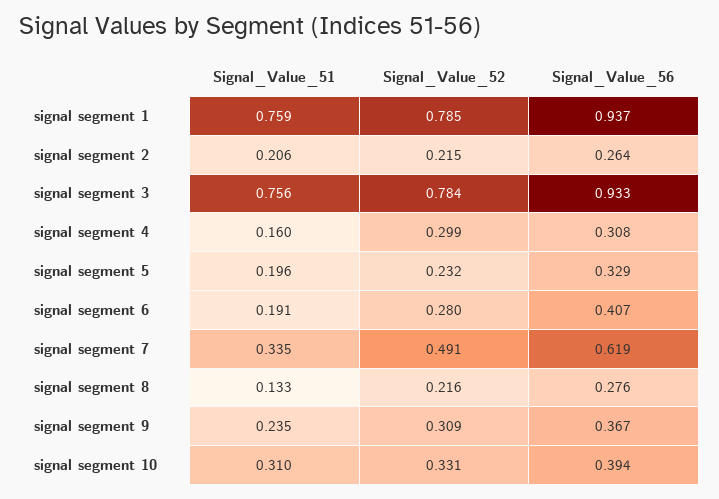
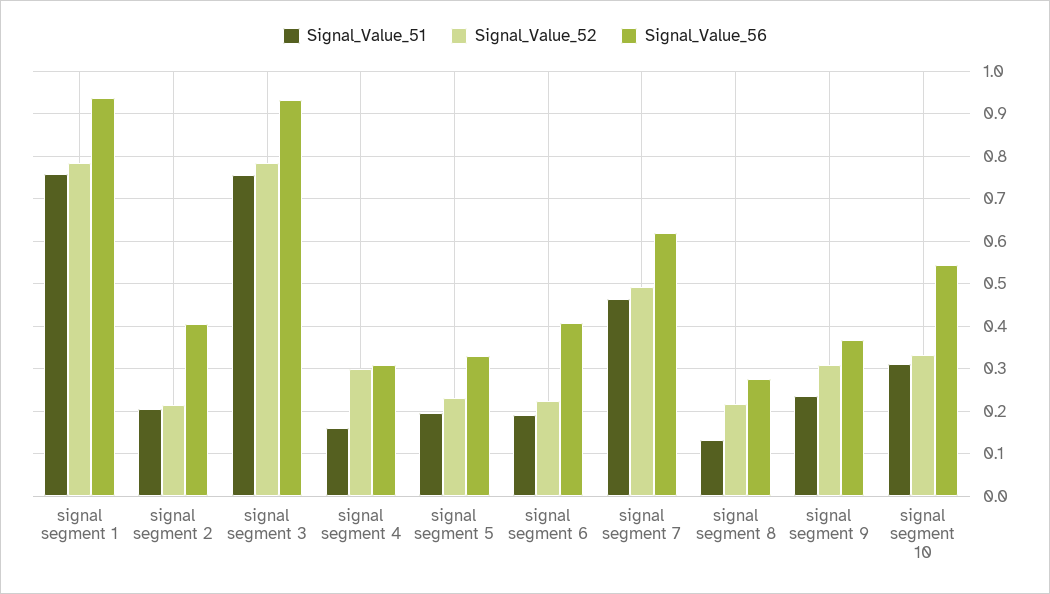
  {
    "Signal_Value_51": {
      "signal segment 1": 0.759,
      "signal segment 2": 0.206,
      "signal segment 3": 0.756,
      "signal segment 4": 0.16,
      "signal segment 5": 0.196,
      "signal segment 6": 0.191,
-     "signal segment 7": 0.335,
+     "signal segment 7": 0.46,
      "signal segment 8": 0.133,
      "signal segment 9": 0.235,
      "signal segment 10": 0.31
    },
    "Signal_Value_52": {
      "signal segment 1": 0.785,
      "signal segment 2": 0.215,
      "signal segment 3": 0.784,
      "signal segment 4": 0.299,
      "signal segment 5": 0.232,
-     "signal segment 6": 0.28,
+     "signal segment 6": 0.22,
      "signal segment 7": 0.491,
      "signal segment 8": 0.216,
      "signal segment 9": 0.309,
      "signal segment 10": 0.331
    },
    "Signal_Value_56": {
      "signal segment 1": 0.937,
-     "signal segment 2": 0.264,
+     "signal segment 2": 0.4,
      "signal segment 3": 0.933,
      "signal segment 4": 0.308,
      "signal segment 5": 0.329,
      "signal segment 6": 0.407,
      "signal segment 7": 0.619,
      "signal segment 8": 0.276,
      "signal segment 9": 0.367,
-     "signal segment 10": 0.394
+     "signal segment 10": 0.54
    }
  }

